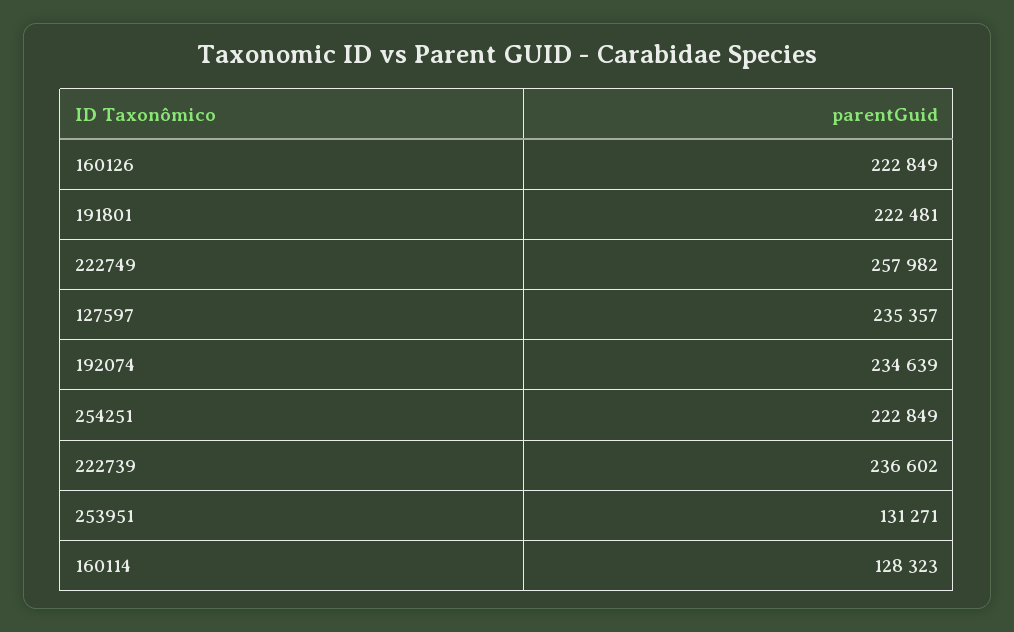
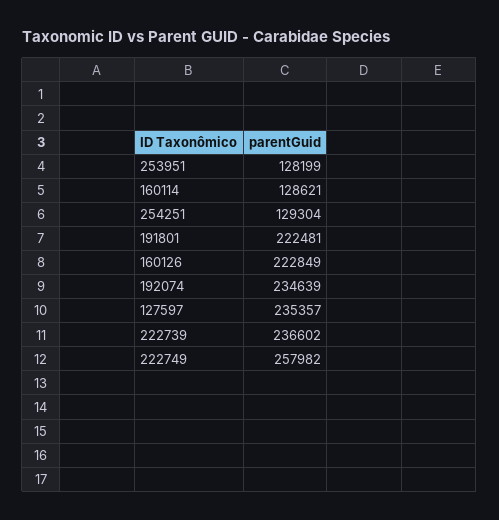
  {
    "160126": 222849,
    "191801": 222481,
    "222749": 257982,
    "127597": 235357,
    "192074": 234639,
-   "254251": 222849,
+   "254251": 129304,
    "222739": 236602,
-   "253951": 131271,
+   "253951": 128199,
-   "160114": 128323
+   "160114": 128621
  }

